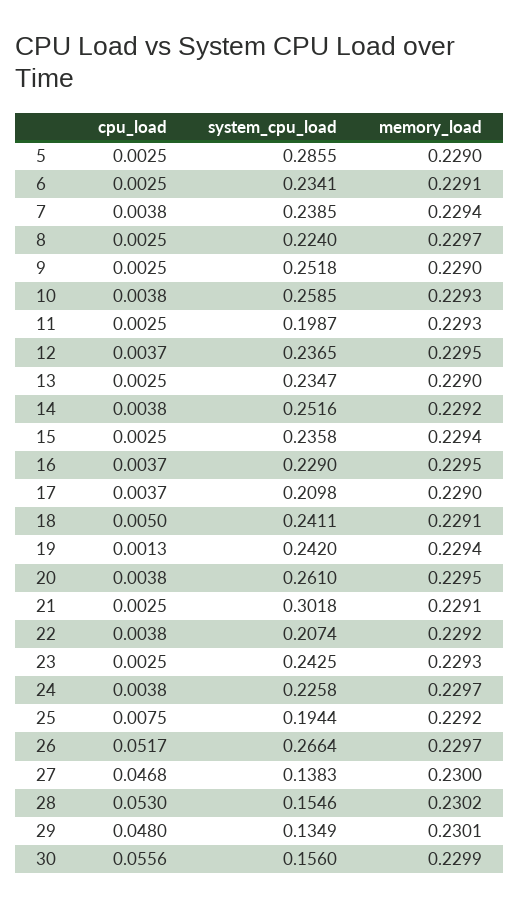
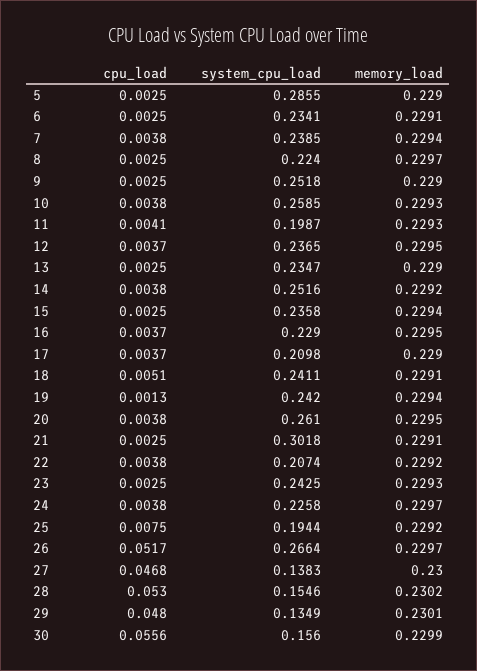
  {
    "cpu_load": {
      "5": 0.0025,
      "6": 0.0025,
      "7": 0.0038,
      "8": 0.0025,
      "9": 0.0025,
      "10": 0.0038,
-     "11": 0.0025,
+     "11": 0.0041,
      "12": 0.0037,
      "13": 0.0025,
      "14": 0.0038,
      "15": 0.0025,
      "16": 0.0037,
      "17": 0.0037,
-     "18": 0.005,
+     "18": 0.0051,
      "19": 0.0013,
      "20": 0.0038,
      "21": 0.0025,
      "22": 0.0038,
      "23": 0.0025,
      "24": 0.0038,
      "25": 0.0075,
      "26": 0.0517,
      "27": 0.0468,
      "28": 0.053,
      "29": 0.048,
      "30": 0.0556
    },
    "system_cpu_load": {
      "5": 0.2855,
      "6": 0.2341,
      "7": 0.2385,
      "8": 0.224,
      "9": 0.2518,
      "10": 0.2585,
      "11": 0.1987,
      "12": 0.2365,
      "13": 0.2347,
      "14": 0.2516,
      "15": 0.2358,
      "16": 0.229,
      "17": 0.2098,
      "18": 0.2411,
      "19": 0.242,
      "20": 0.261,
      "21": 0.3018,
      "22": 0.2074,
      "23": 0.2425,
      "24": 0.2258,
      "25": 0.1944,
      "26": 0.2664,
      "27": 0.1383,
      "28": 0.1546,
      "29": 0.1349,
      "30": 0.156
    },
    "memory_load": {
      "5": 0.229,
      "6": 0.2291,
      "7": 0.2294,
      "8": 0.2297,
      "9": 0.229,
      "10": 0.2293,
      "11": 0.2293,
      "12": 0.2295,
      "13": 0.229,
      "14": 0.2292,
      "15": 0.2294,
      "16": 0.2295,
      "17": 0.229,
      "18": 0.2291,
      "19": 0.2294,
      "20": 0.2295,
      "21": 0.2291,
      "22": 0.2292,
      "23": 0.2293,
      "24": 0.2297,
      "25": 0.2292,
      "26": 0.2297,
      "27": 0.23,
      "28": 0.2302,
      "29": 0.2301,
      "30": 0.2299
    }
  }

